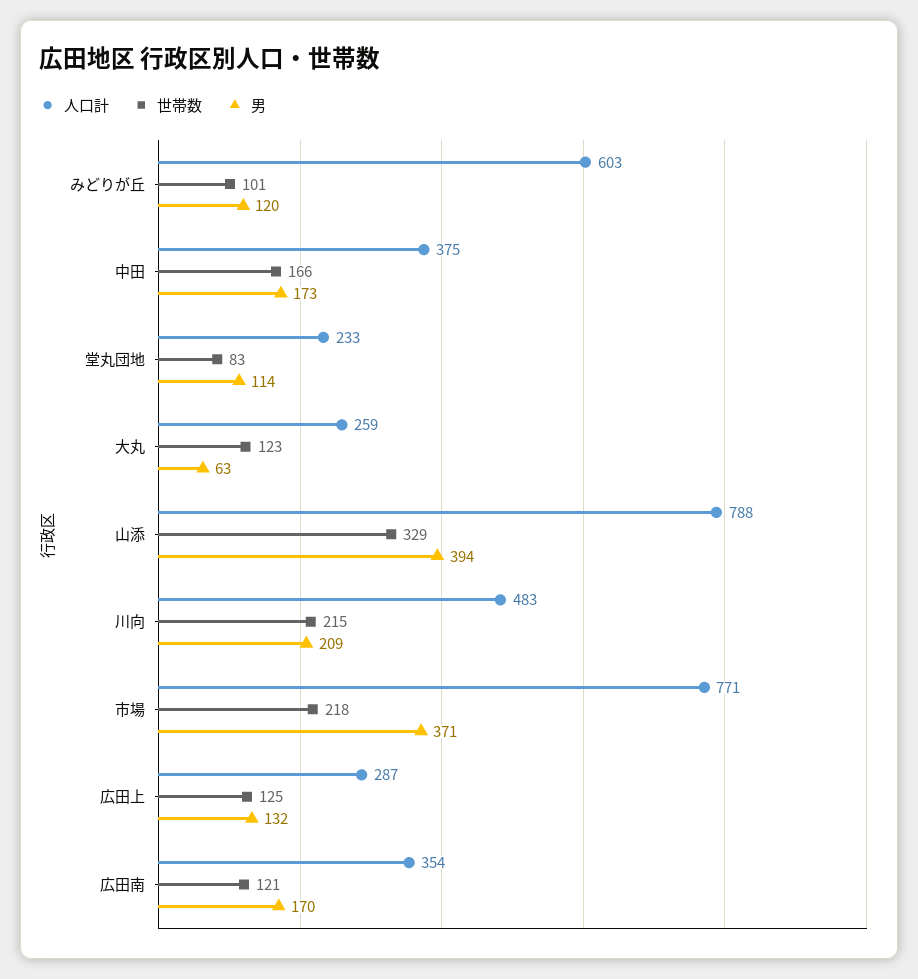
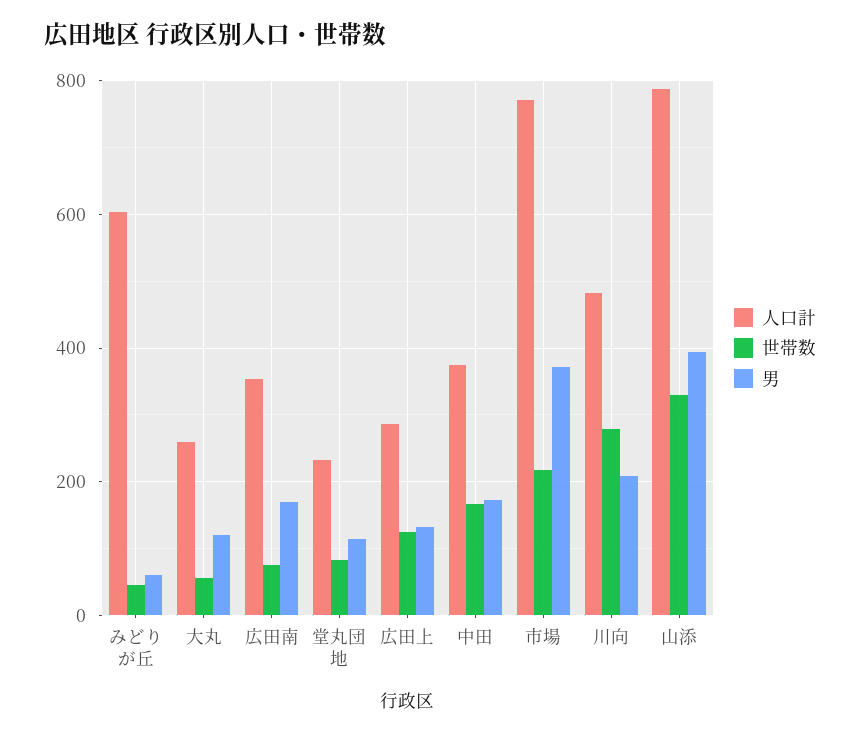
  {
    "人口計": {
      "みどりが丘": 603,
      "中田": 375,
      "堂丸団地": 233,
      "大丸": 259,
      "山添": 788,
      "川向": 483,
      "市場": 771,
      "広田上": 287,
      "広田南": 354
    },
    "世帯数": {
-     "みどりが丘": 101,
+     "みどりが丘": 40,
      "中田": 166,
      "堂丸団地": 83,
-     "大丸": 123,
+     "大丸": 60,
      "山添": 329,
-     "川向": 215,
+     "川向": 280,
      "市場": 218,
      "広田上": 125,
-     "広田南": 121
+     "広田南": 80
    },
    "男": {
-     "みどりが丘": 120,
+     "みどりが丘": 60,
      "中田": 173,
      "堂丸団地": 114,
-     "大丸": 63,
+     "大丸": 120,
      "山添": 394,
      "川向": 209,
      "市場": 371,
      "広田上": 132,
      "広田南": 170
    }
  }

